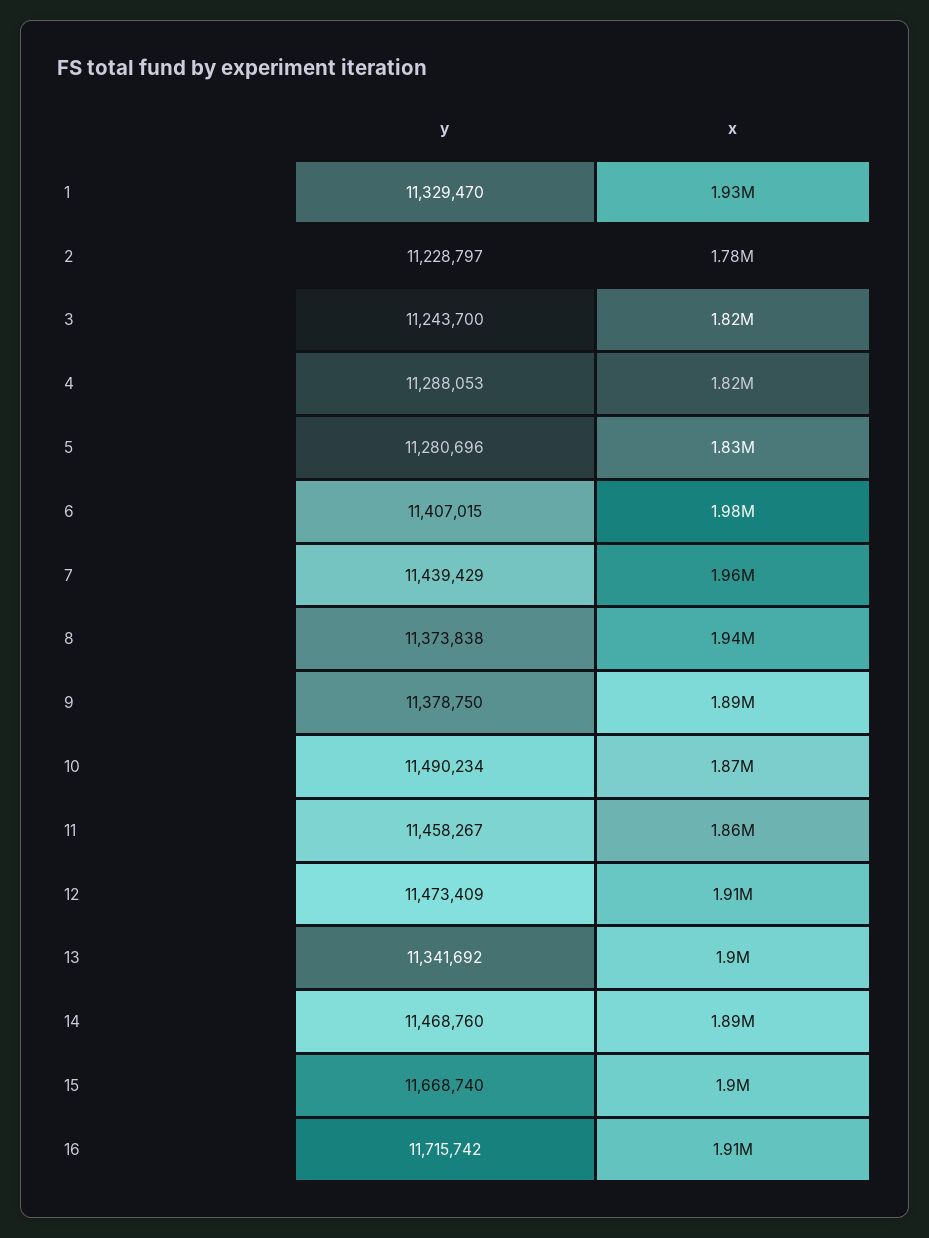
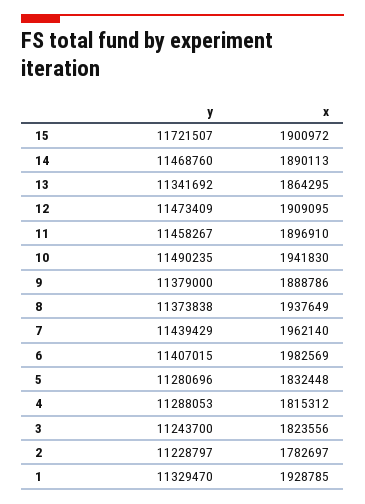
  {
    "y": {
      "1": 11329470,
      "2": 11228797,
      "3": 11243700,
      "4": 11288053,
      "5": 11280696,
      "6": 11407015,
      "7": 11439429,
      "8": 11373838,
-     "9": 11378750,
+     "9": 11379000,
-     "10": 11490234,
+     "10": 11490235,
      "11": 11458267,
      "12": 11473409,
      "13": 11341692,
      "14": 11468760,
-     "15": 11668740,
+     "15": 11721507
-     "16": 11715742
    },
    "x": {
      "1": 1928785,
      "2": 1782697,
      "3": 1823556,
      "4": 1815312,
      "5": 1832448,
      "6": 1982569,
      "7": 1962140,
      "8": 1937649,
      "9": 1888786,
-     "10": 1870000,
+     "10": 1941830,
-     "11": 1860000,
+     "11": 1896910,
      "12": 1909095,
-     "13": 1900000,
+     "13": 1864295,
      "14": 1890113,
-     "15": 1900972,
+     "15": 1900972
-     "16": 1910000
    }
  }

